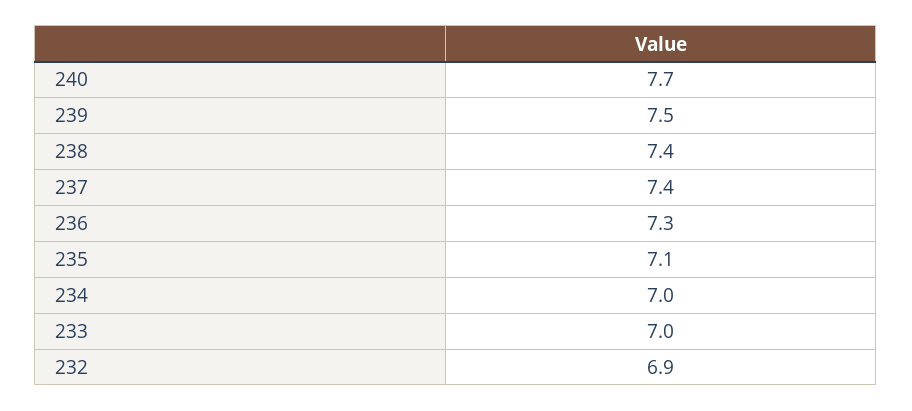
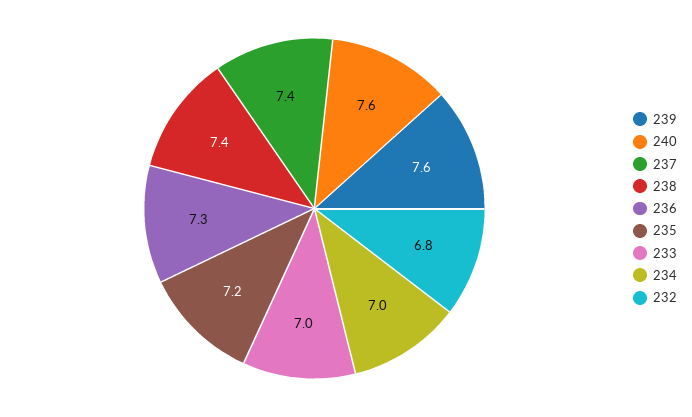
  {
-   "240": 7.7,
+   "240": 7.6,
-   "239": 7.5,
+   "239": 7.6,
    "238": 7.4,
    "237": 7.4,
    "236": 7.3,
-   "235": 7.1,
+   "235": 7.2,
    "234": 7,
    "233": 7,
-   "232": 6.9
+   "232": 6.8
  }

